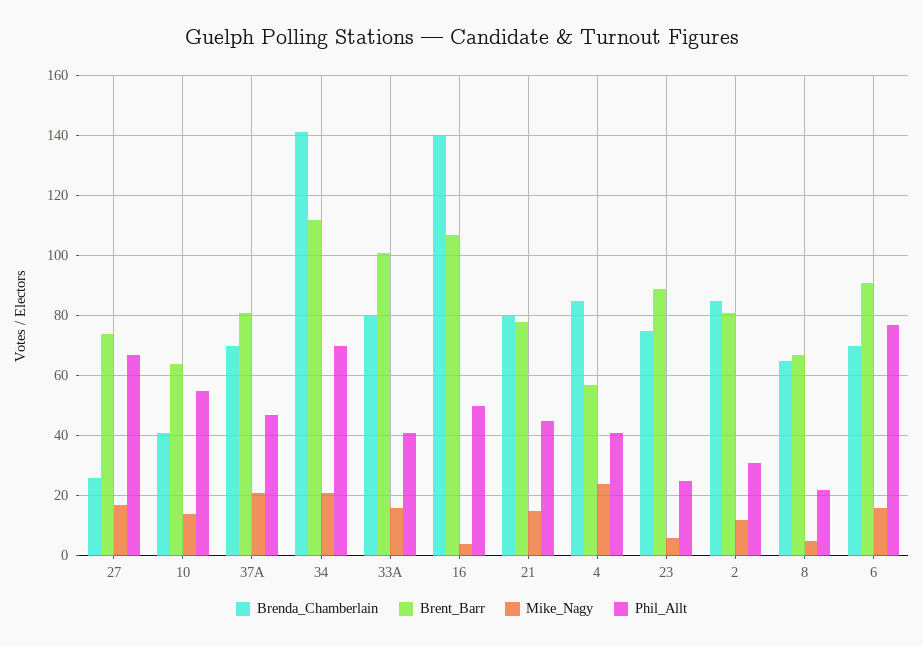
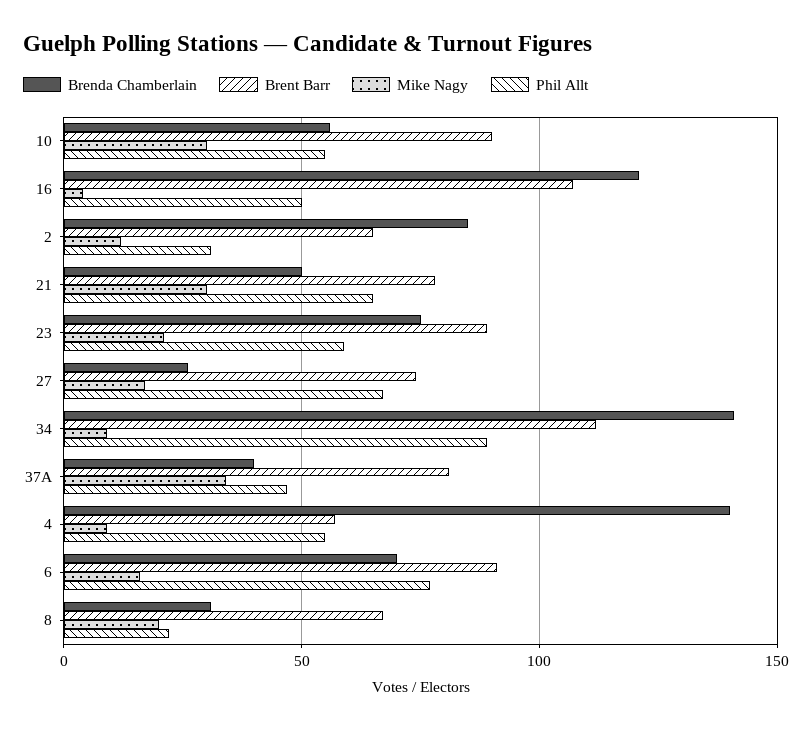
  {
    "Brenda_Chamberlain": {
      "27": 25,
-     "10": 40,
+     "10": 55,
-     "37A": 70,
+     "37A": 40,
      "34": 140,
-     "33A": 80,
-     "16": 140,
+     "16": 120,
-     "21": 80,
+     "21": 50,
-     "4": 85,
+     "4": 140,
      "23": 75,
      "2": 85,
-     "8": 65,
+     "8": 30,
      "6": 70
    },
    "Brent_Barr": {
      "27": 75,
-     "10": 65,
+     "10": 90,
      "37A": 80,
      "34": 110,
-     "33A": 100,
      "16": 105,
      "21": 80,
      "4": 55,
      "23": 90,
-     "2": 80,
+     "2": 65,
      "8": 65,
      "6": 90
    },
    "Mike_Nagy": {
      "27": 15,
-     "10": 15,
+     "10": 30,
-     "37A": 20,
+     "37A": 35,
-     "34": 20,
+     "34": 10,
-     "33A": 15,
      "16": 5,
-     "21": 15,
+     "21": 30,
-     "4": 25,
+     "4": 10,
-     "23": 5,
+     "23": 20,
      "2": 10,
-     "8": 5,
+     "8": 20,
      "6": 15
    },
    "Phil_Allt": {
      "27": 65,
      "10": 55,
      "37A": 45,
-     "34": 70,
+     "34": 90,
-     "33A": 40,
      "16": 50,
-     "21": 45,
+     "21": 65,
-     "4": 40,
+     "4": 55,
-     "23": 25,
+     "23": 60,
      "2": 30,
      "8": 20,
      "6": 75
    }
  }

